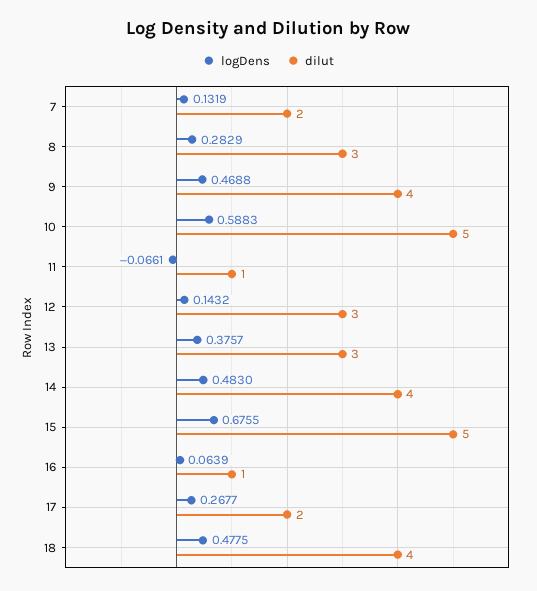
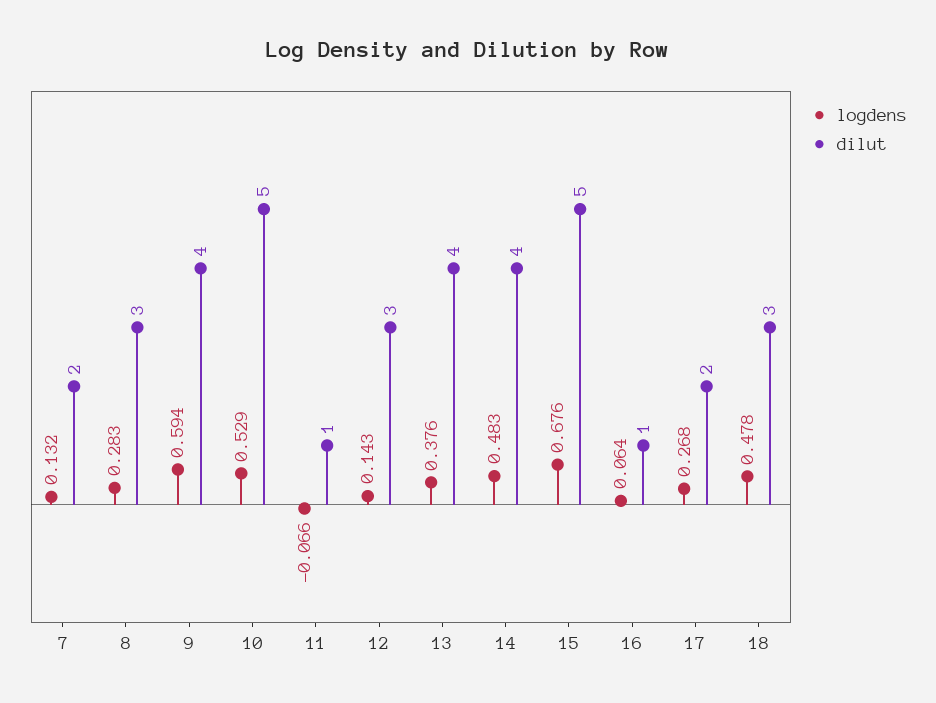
  {
    "logDens": {
      "7": 0.1319,
      "8": 0.2829,
-     "9": 0.4688,
+     "9": 0.594,
-     "10": 0.5883,
+     "10": 0.529,
      "11": -0.0661,
      "12": 0.1432,
      "13": 0.3757,
      "14": 0.483,
      "15": 0.6755,
      "16": 0.0639,
      "17": 0.2677,
      "18": 0.4775
    },
    "dilut": {
      "7": 2,
      "8": 3,
      "9": 4,
      "10": 5,
      "11": 1,
      "12": 3,
-     "13": 3,
+     "13": 4,
      "14": 4,
      "15": 5,
      "16": 1,
      "17": 2,
-     "18": 4
+     "18": 3
    }
  }

